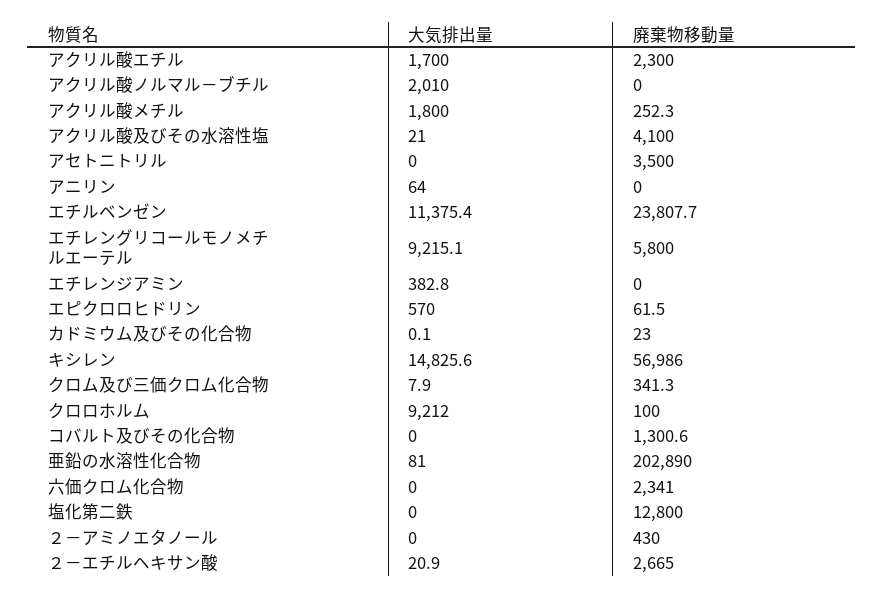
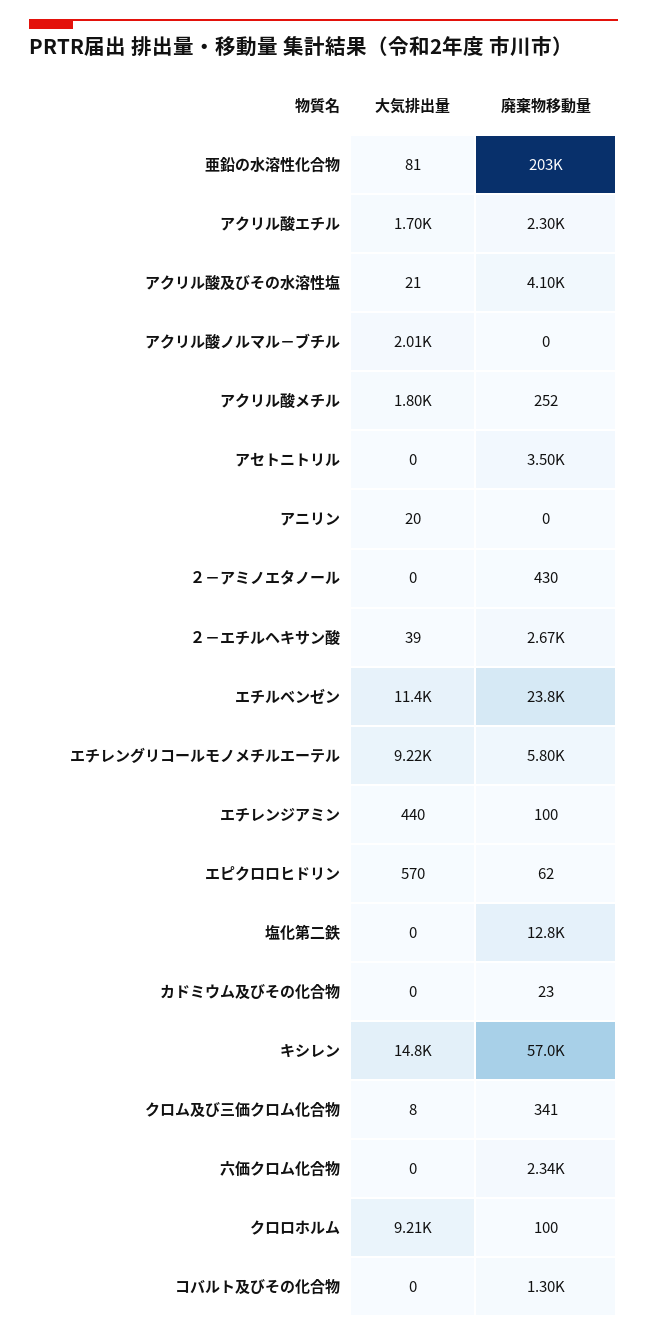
  {
    "大気排出量": {
      "アクリル酸エチル": 1700,
      "アクリル酸ノルマル－ブチル": 2010,
      "アクリル酸メチル": 1800,
      "アクリル酸及びその水溶性塩": 21,
      "アセトニトリル": 0,
-     "アニリン": 64,
+     "アニリン": 20,
      "エチルベンゼン": 11375.4,
      "エチレングリコールモノメチルエーテル": 9215.1,
-     "エチレンジアミン": 382.8,
+     "エチレンジアミン": 440,
      "エピクロロヒドリン": 570,
      "カドミウム及びその化合物": 0.1,
      "キシレン": 14825.6,
      "クロム及び三価クロム化合物": 7.9,
      "クロロホルム": 9212,
      "コバルト及びその化合物": 0,
      "亜鉛の水溶性化合物": 81,
      "六価クロム化合物": 0,
      "塩化第二鉄": 0,
      "２－アミノエタノール": 0,
-     "２－エチルヘキサン酸": 20.9
+     "２－エチルヘキサン酸": 39
    },
    "廃棄物移動量": {
      "アクリル酸エチル": 2300,
      "アクリル酸ノルマル－ブチル": 0,
      "アクリル酸メチル": 252.3,
      "アクリル酸及びその水溶性塩": 4100,
      "アセトニトリル": 3500,
      "アニリン": 0,
      "エチルベンゼン": 23807.7,
      "エチレングリコールモノメチルエーテル": 5800,
-     "エチレンジアミン": 0,
+     "エチレンジアミン": 100,
      "エピクロロヒドリン": 61.5,
      "カドミウム及びその化合物": 23,
      "キシレン": 56986,
      "クロム及び三価クロム化合物": 341.3,
      "クロロホルム": 100,
      "コバルト及びその化合物": 1300.6,
      "亜鉛の水溶性化合物": 202890,
      "六価クロム化合物": 2341,
      "塩化第二鉄": 12800,
      "２－アミノエタノール": 430,
      "２－エチルヘキサン酸": 2665
    }
  }

